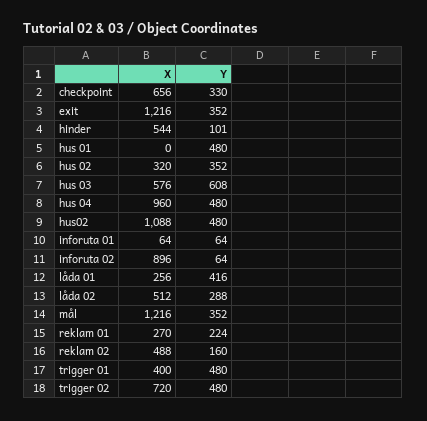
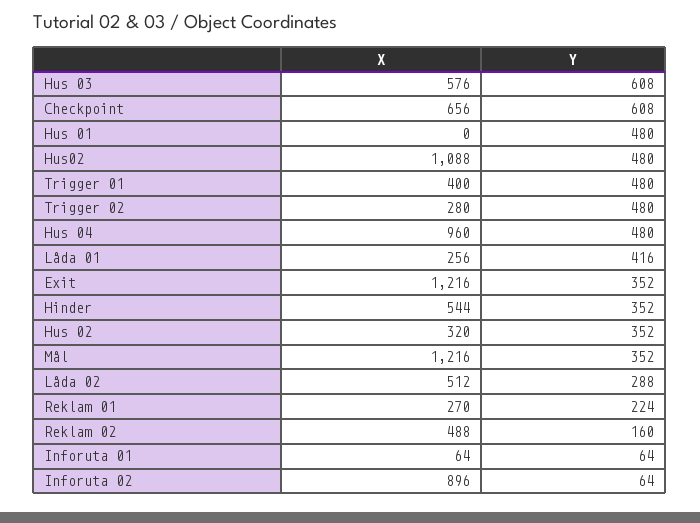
  {
    "X": {
      "checkpoint": 656,
      "exit": 1216,
      "hinder": 544,
      "hus 01": 0,
      "hus 02": 320,
      "hus 03": 576,
      "hus 04": 960,
      "hus02": 1088,
      "inforuta 01": 64,
      "inforuta 02": 896,
      "låda 01": 256,
      "låda 02": 512,
      "mål": 1216,
      "reklam 01": 270,
      "reklam 02": 488,
      "trigger 01": 400,
-     "trigger 02": 720
+     "trigger 02": 280
    },
    "Y": {
-     "checkpoint": 330,
+     "checkpoint": 608,
      "exit": 352,
-     "hinder": 101,
+     "hinder": 352,
      "hus 01": 480,
      "hus 02": 352,
      "hus 03": 608,
      "hus 04": 480,
      "hus02": 480,
      "inforuta 01": 64,
      "inforuta 02": 64,
      "låda 01": 416,
      "låda 02": 288,
      "mål": 352,
      "reklam 01": 224,
      "reklam 02": 160,
      "trigger 01": 480,
      "trigger 02": 480
    }
  }

